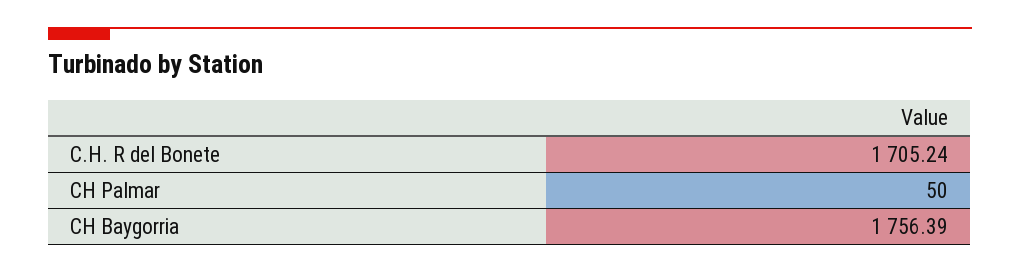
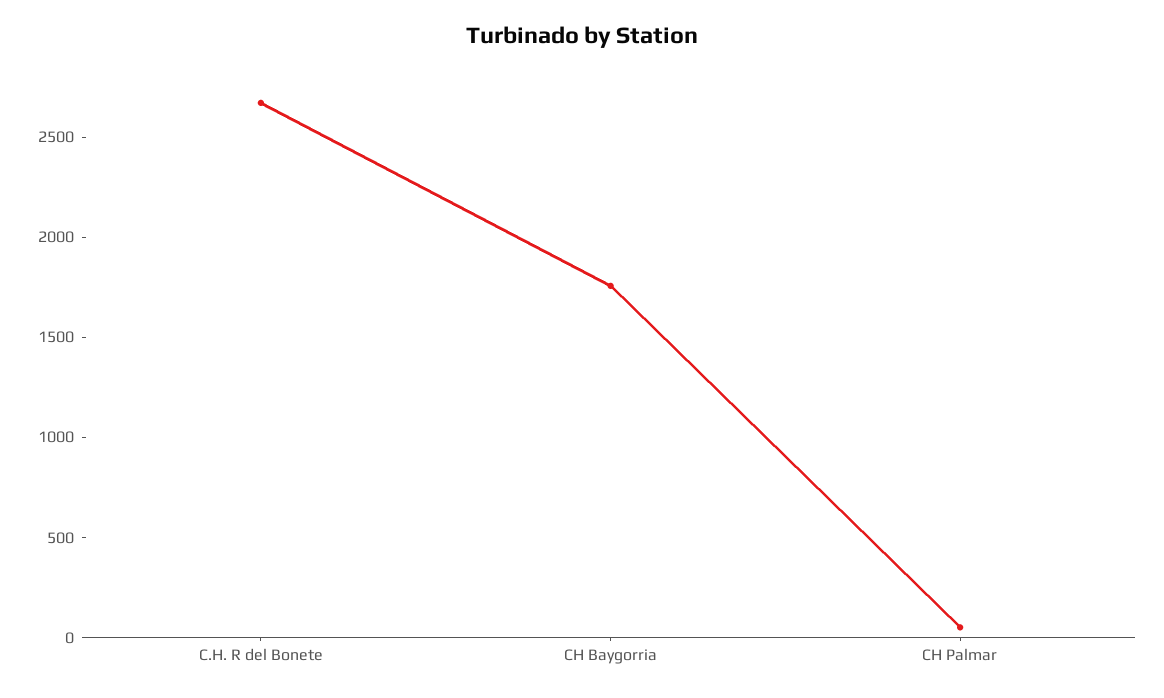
  {
-   "C.H. R del Bonete": 1705.24,
+   "C.H. R del Bonete": 2700,
    "CH Palmar": 50,
    "CH Baygorria": 1756.39
  }

